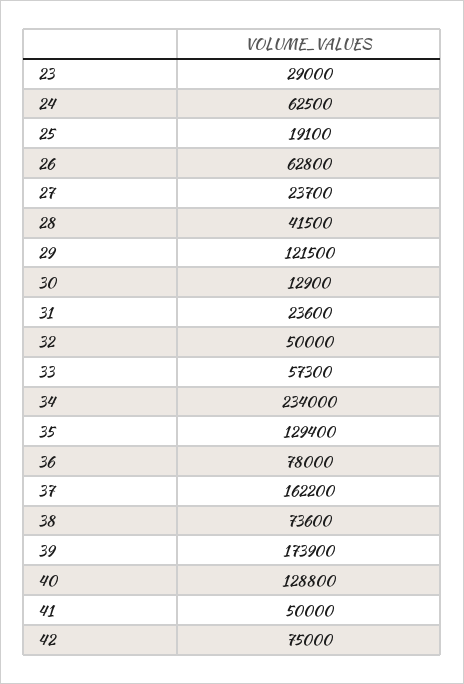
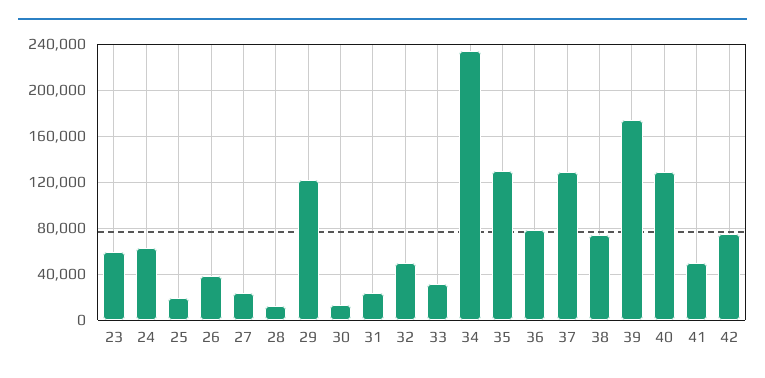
  {
-   "23": 29000,
+   "23": 60000,
    "24": 62500,
    "25": 19100,
-   "26": 62800,
+   "26": 40000,
    "27": 23700,
-   "28": 41500,
+   "28": 10000,
    "29": 121500,
    "30": 12900,
    "31": 23600,
    "32": 50000,
-   "33": 57300,
+   "33": 30000,
    "34": 234000,
    "35": 129400,
    "36": 78000,
-   "37": 162200,
+   "37": 130000,
    "38": 73600,
    "39": 173900,
    "40": 128800,
    "41": 50000,
    "42": 75000
  }

